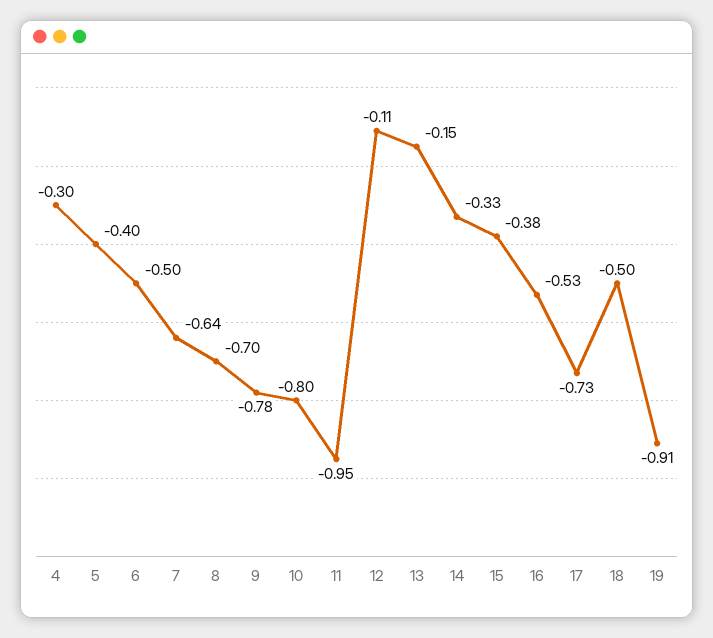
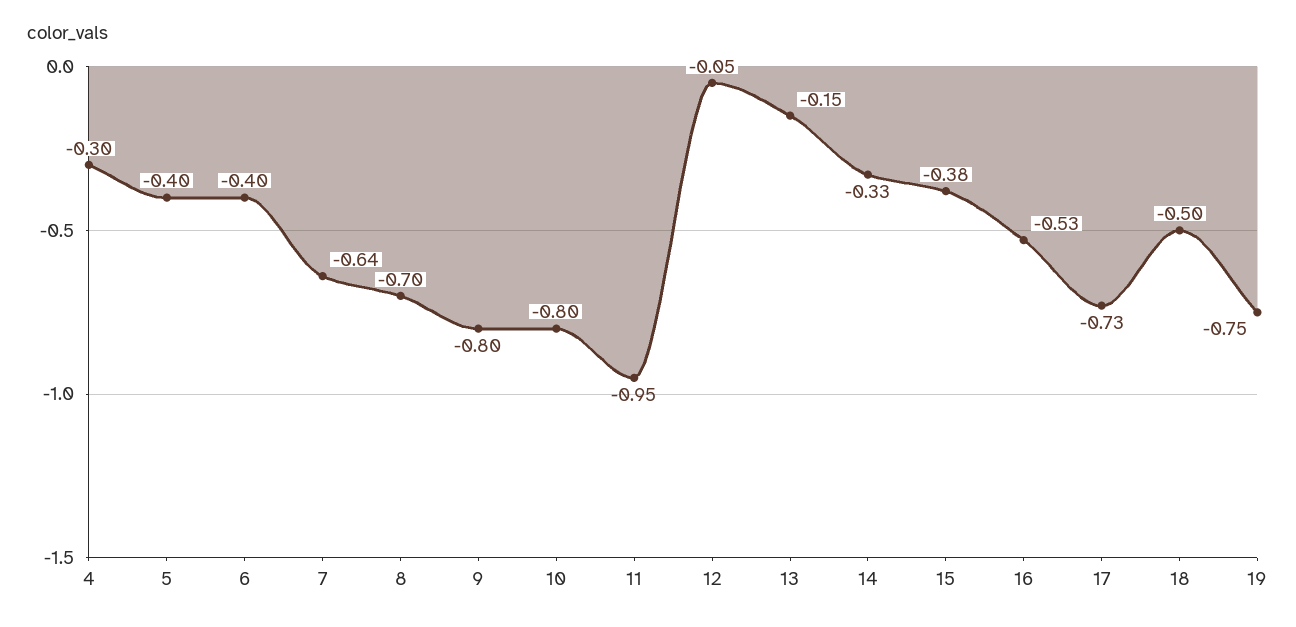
  {
    "4": -0.3,
    "5": -0.4,
-   "6": -0.5,
+   "6": -0.4,
    "7": -0.64,
    "8": -0.7,
-   "9": -0.78,
+   "9": -0.8,
    "10": -0.8,
    "11": -0.95,
-   "12": -0.11,
+   "12": -0.05,
    "13": -0.15,
    "14": -0.33,
    "15": -0.38,
    "16": -0.53,
    "17": -0.73,
    "18": -0.5,
-   "19": -0.91
+   "19": -0.75
  }

